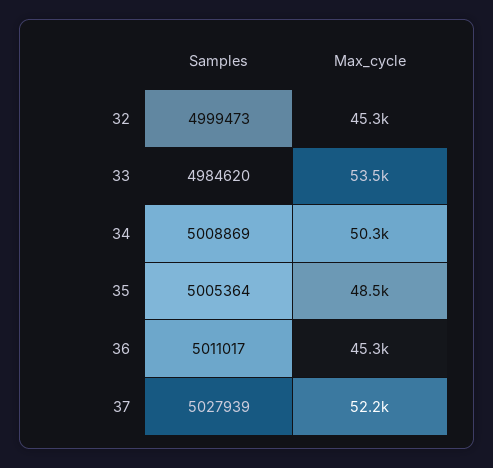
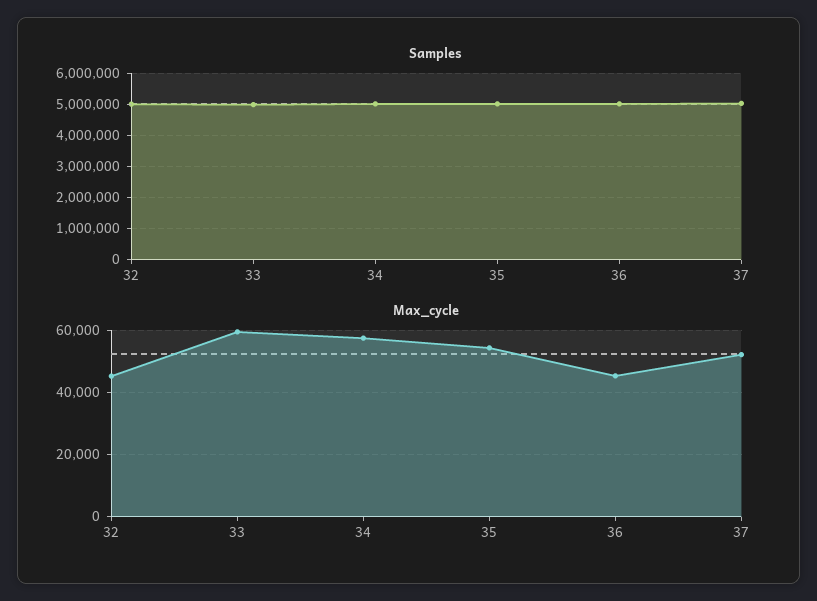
  {
    "Samples": {
      "32": 4999473,
      "33": 4984620,
      "34": 5008869,
      "35": 5005364,
      "36": 5011017,
      "37": 5027939
    },
    "Max_cycle": {
      "32": 45300,
-     "33": 53500,
+     "33": 60000,
-     "34": 50300,
+     "34": 58000,
-     "35": 48500,
+     "35": 54000,
      "36": 45300,
      "37": 52200
    }
  }

